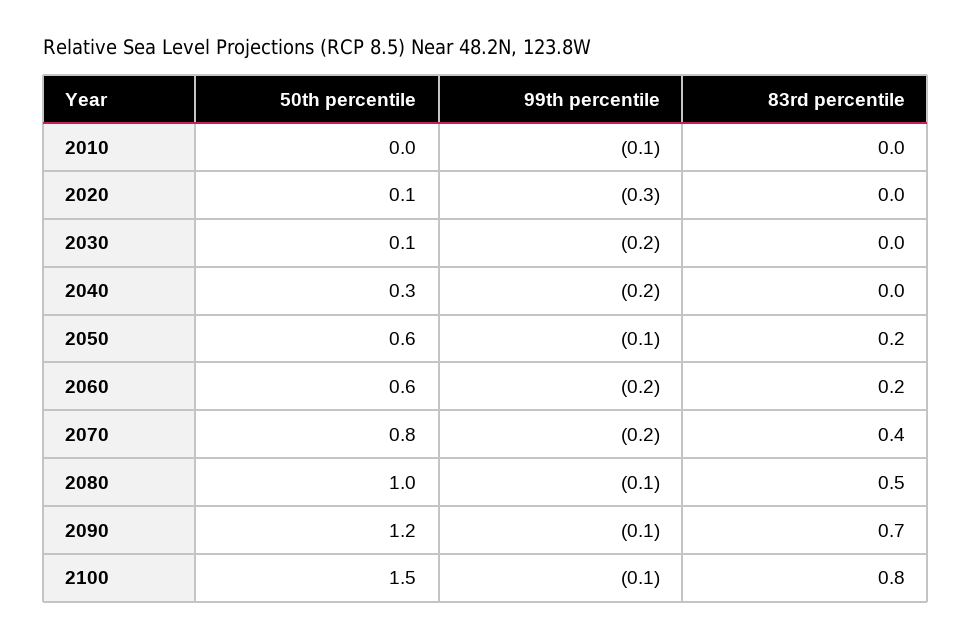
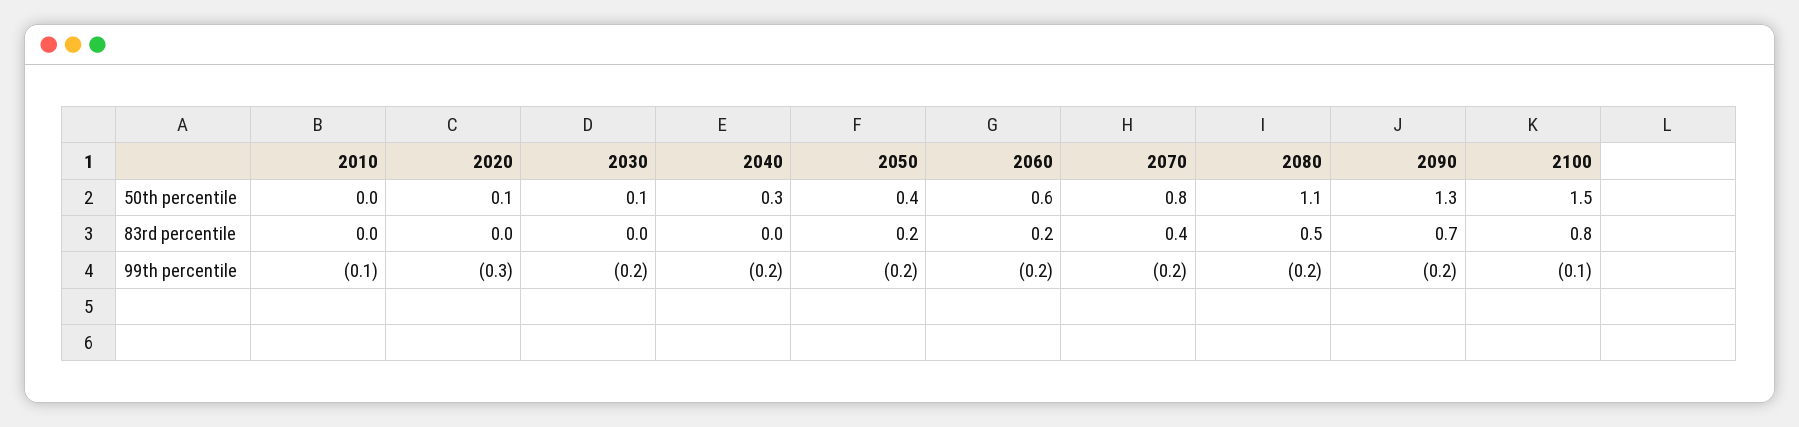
  {
    "50th percentile": {
      "2010": 0,
      "2020": 0.1,
      "2030": 0.1,
      "2040": 0.3,
-     "2050": 0.6,
+     "2050": 0.4,
      "2060": 0.6,
      "2070": 0.8,
-     "2080": 1,
+     "2080": 1.1,
-     "2090": 1.2,
+     "2090": 1.3,
      "2100": 1.5
    },
    "99th percentile": {
      "2010": -0.1,
      "2020": -0.3,
      "2030": -0.2,
      "2040": -0.2,
-     "2050": -0.1,
+     "2050": -0.2,
      "2060": -0.2,
      "2070": -0.2,
-     "2080": -0.1,
+     "2080": -0.2,
-     "2090": -0.1,
+     "2090": -0.2,
      "2100": -0.1
    },
    "83rd percentile": {
      "2010": 0,
      "2020": 0,
      "2030": 0,
      "2040": 0,
      "2050": 0.2,
      "2060": 0.2,
      "2070": 0.4,
      "2080": 0.5,
      "2090": 0.7,
      "2100": 0.8
    }
  }

